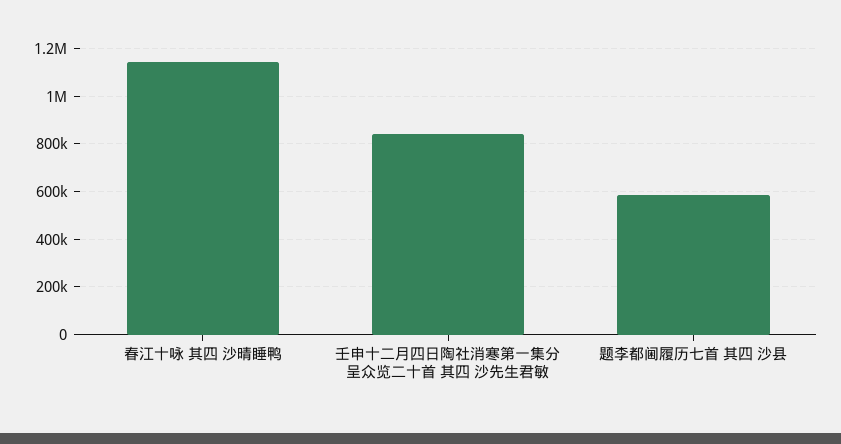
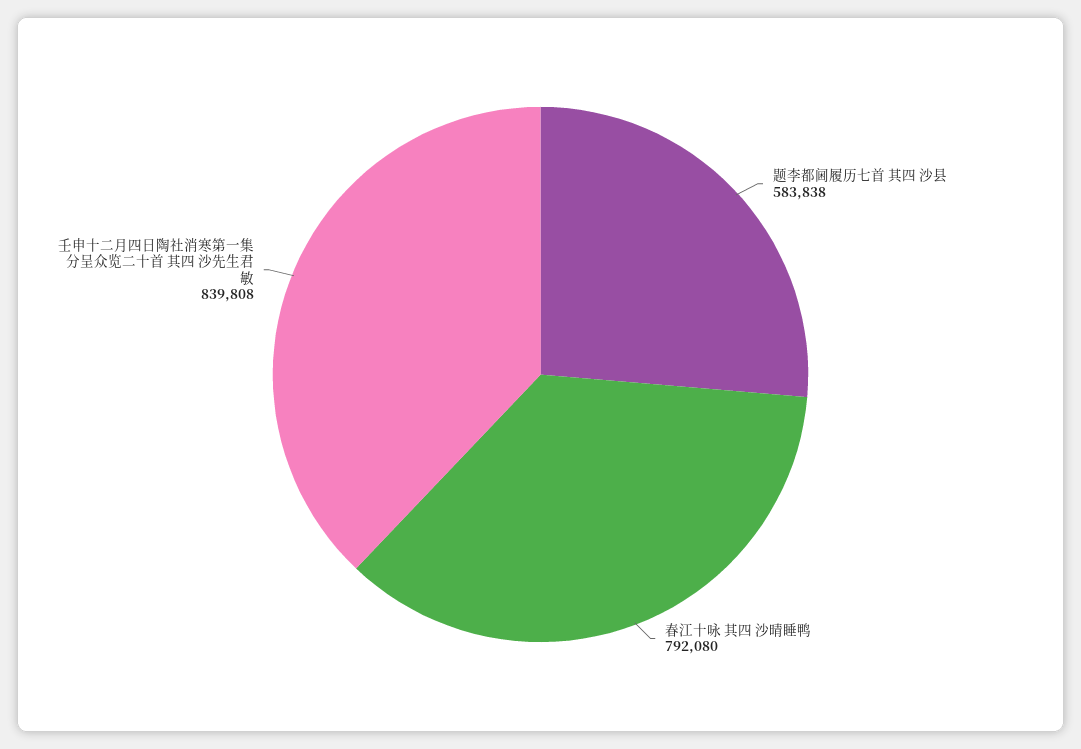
  {
-   "春江十咏 其四 沙晴睡鸭": 1150000,
+   "春江十咏 其四 沙晴睡鸭": 792080,
    "壬申十二月四日陶社消寒第一集分呈众览二十首 其四 沙先生君敏": 839808,
    "题李都阃履历七首 其四 沙县": 583838
  }

